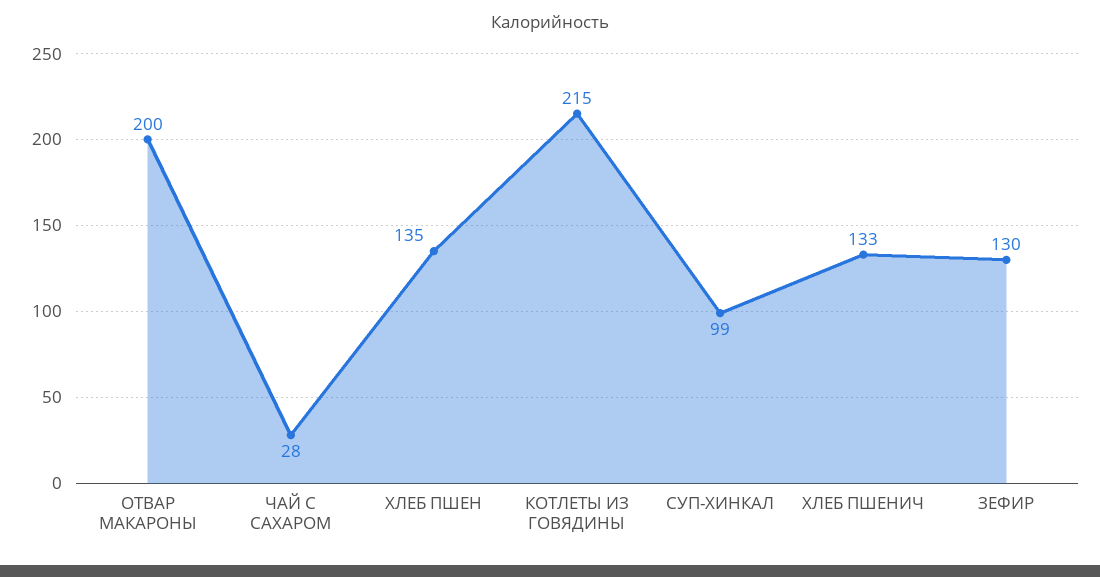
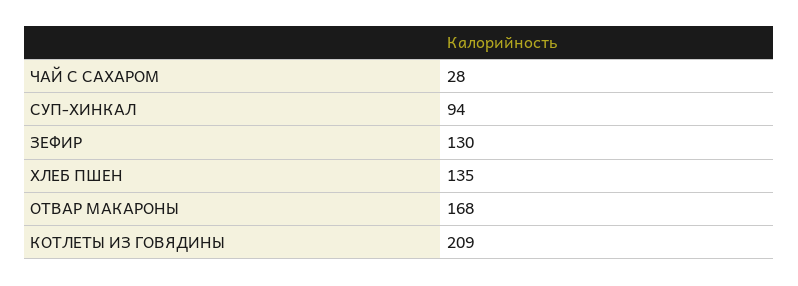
  {
-   "ОТВАР МАКАРОНЫ": 200,
+   "ОТВАР МАКАРОНЫ": 168,
    "ЧАЙ С САХАРОМ": 28,
    "ХЛЕБ ПШЕН": 135,
-   "КОТЛЕТЫ ИЗ ГОВЯДИНЫ": 215,
+   "КОТЛЕТЫ ИЗ ГОВЯДИНЫ": 209,
-   "СУП-ХИНКАЛ": 99,
+   "СУП-ХИНКАЛ": 94,
-   "ХЛЕБ ПШЕНИЧ": 133,
    "ЗЕФИР": 130
  }

